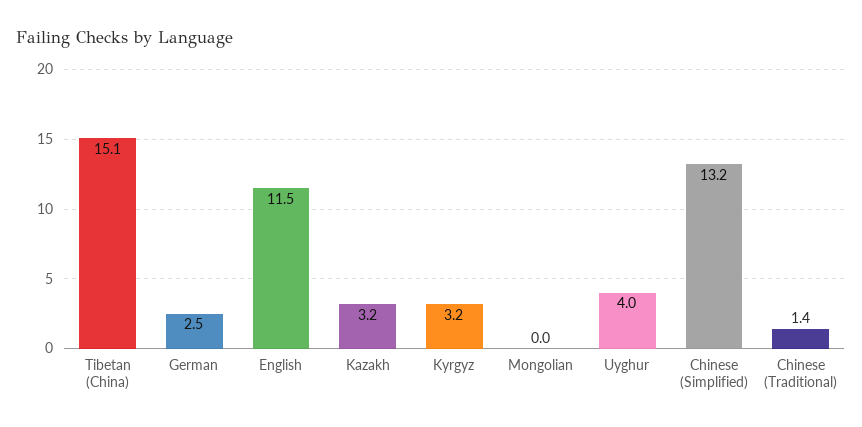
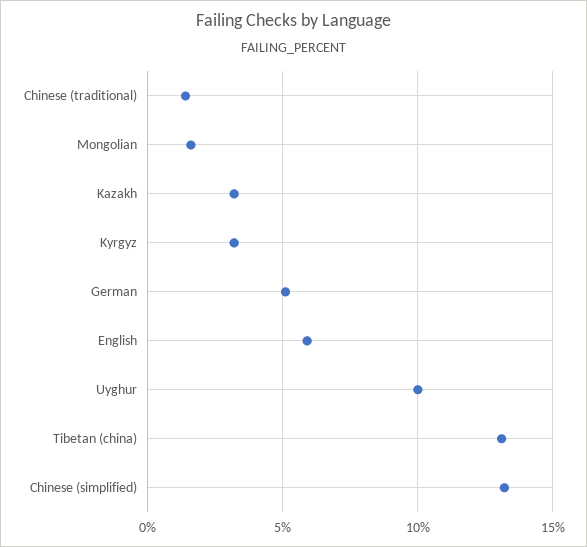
  {
-   "Tibetan (China)": 15.1,
+   "Tibetan (China)": 13,
-   "German": 2.5,
+   "German": 5,
-   "English": 11.5,
+   "English": 6,
    "Kazakh": 3.2,
    "Kyrgyz": 3.2,
-   "Mongolian": 0,
+   "Mongolian": 1.5,
-   "Uyghur": 4,
+   "Uyghur": 10,
    "Chinese (Simplified)": 13.2,
    "Chinese (Traditional)": 1.4
  }

